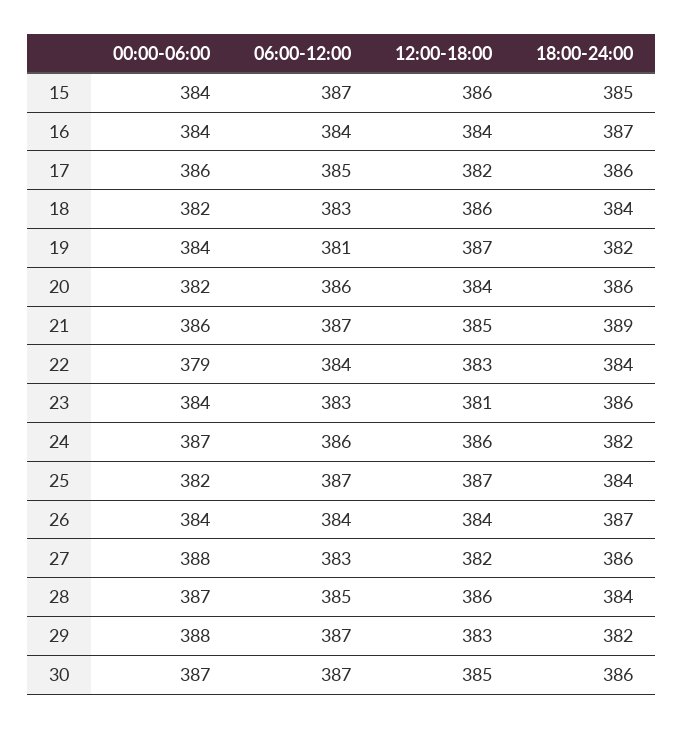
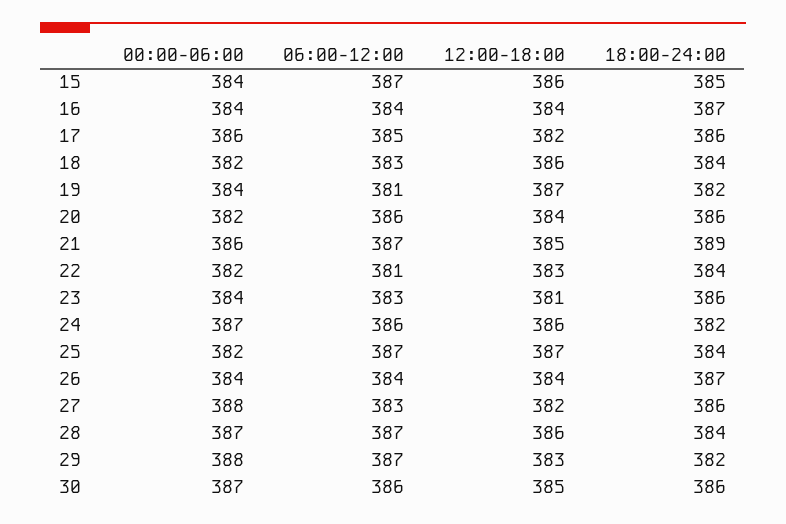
  {
    "00:00-06:00": {
      "15": 384,
      "16": 384,
      "17": 386,
      "18": 382,
      "19": 384,
      "20": 382,
      "21": 386,
-     "22": 379,
+     "22": 382,
      "23": 384,
      "24": 387,
      "25": 382,
      "26": 384,
      "27": 388,
      "28": 387,
      "29": 388,
      "30": 387
    },
    "06:00-12:00": {
      "15": 387,
      "16": 384,
      "17": 385,
      "18": 383,
      "19": 381,
      "20": 386,
      "21": 387,
-     "22": 384,
+     "22": 381,
      "23": 383,
      "24": 386,
      "25": 387,
      "26": 384,
      "27": 383,
-     "28": 385,
+     "28": 387,
      "29": 387,
-     "30": 387
+     "30": 386
    },
    "12:00-18:00": {
      "15": 386,
      "16": 384,
      "17": 382,
      "18": 386,
      "19": 387,
      "20": 384,
      "21": 385,
      "22": 383,
      "23": 381,
      "24": 386,
      "25": 387,
      "26": 384,
      "27": 382,
      "28": 386,
      "29": 383,
      "30": 385
    },
    "18:00-24:00": {
      "15": 385,
      "16": 387,
      "17": 386,
      "18": 384,
      "19": 382,
      "20": 386,
      "21": 389,
      "22": 384,
      "23": 386,
      "24": 382,
      "25": 384,
      "26": 387,
      "27": 386,
      "28": 384,
      "29": 382,
      "30": 386
    }
  }

